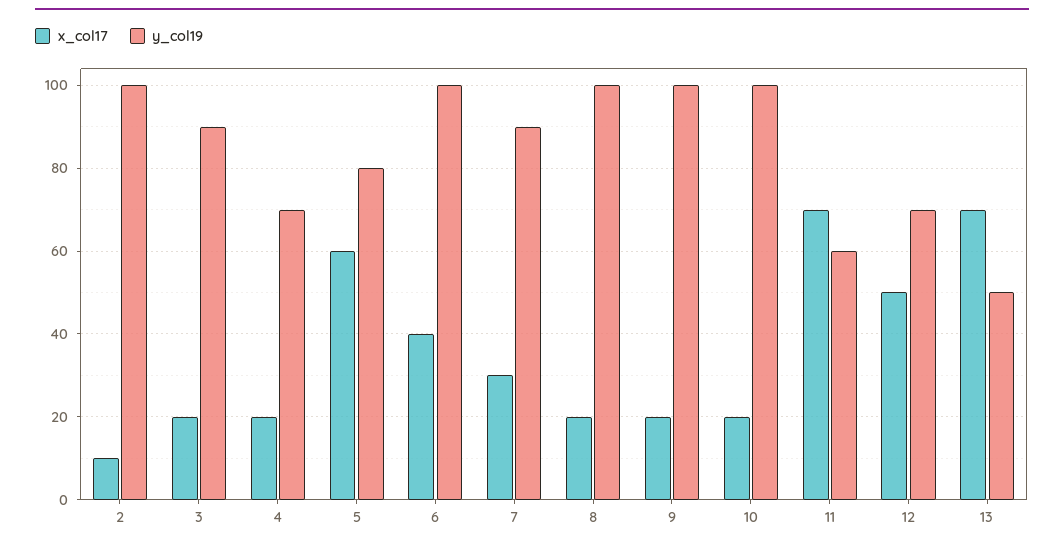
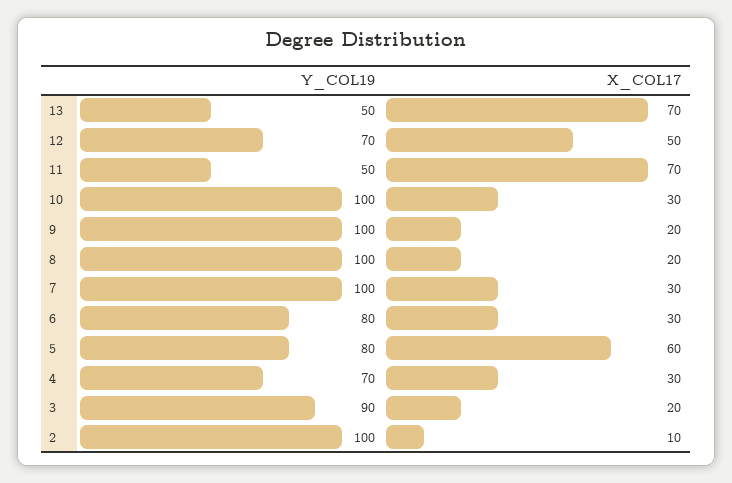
  {
    "x_col17": {
      "2": 10,
      "3": 20,
-     "4": 20,
+     "4": 30,
      "5": 60,
-     "6": 40,
+     "6": 30,
      "7": 30,
      "8": 20,
      "9": 20,
-     "10": 20,
+     "10": 30,
      "11": 70,
      "12": 50,
      "13": 70
    },
    "y_col19": {
      "2": 100,
      "3": 90,
      "4": 70,
      "5": 80,
-     "6": 100,
+     "6": 80,
-     "7": 90,
+     "7": 100,
      "8": 100,
      "9": 100,
      "10": 100,
-     "11": 60,
+     "11": 50,
      "12": 70,
      "13": 50
    }
  }

